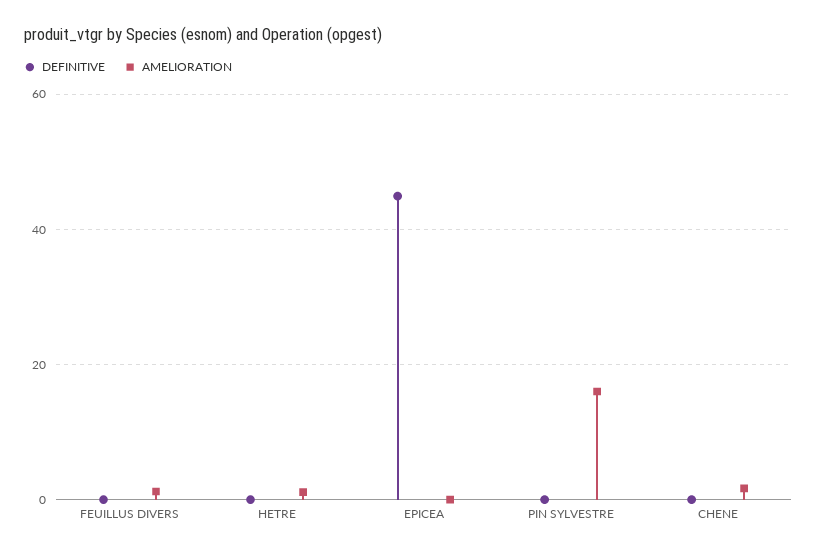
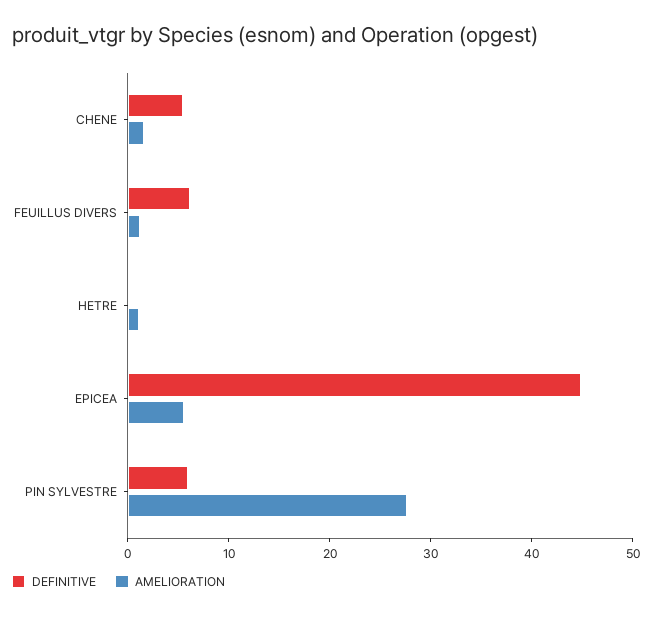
  {
    "DEFINITIVE": {
-     "FEUILLUS DIVERS": 0,
+     "FEUILLUS DIVERS": 6,
      "HETRE": 0,
      "EPICEA": 44,
-     "PIN SYLVESTRE": 0,
+     "PIN SYLVESTRE": 6,
-     "CHENE": 0
+     "CHENE": 6
    },
    "AMELIORATION": {
      "FEUILLUS DIVERS": 2,
      "HETRE": 2,
-     "EPICEA": 0,
+     "EPICEA": 6,
-     "PIN SYLVESTRE": 16,
+     "PIN SYLVESTRE": 28,
      "CHENE": 2
    }
  }

